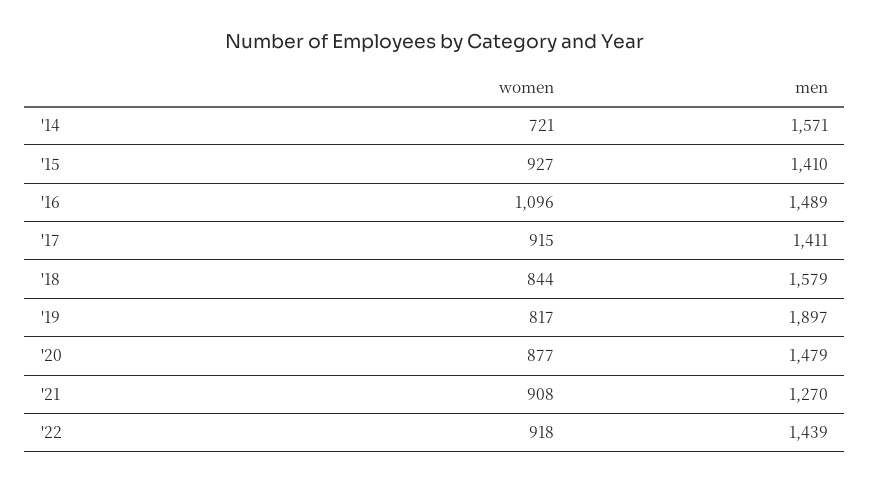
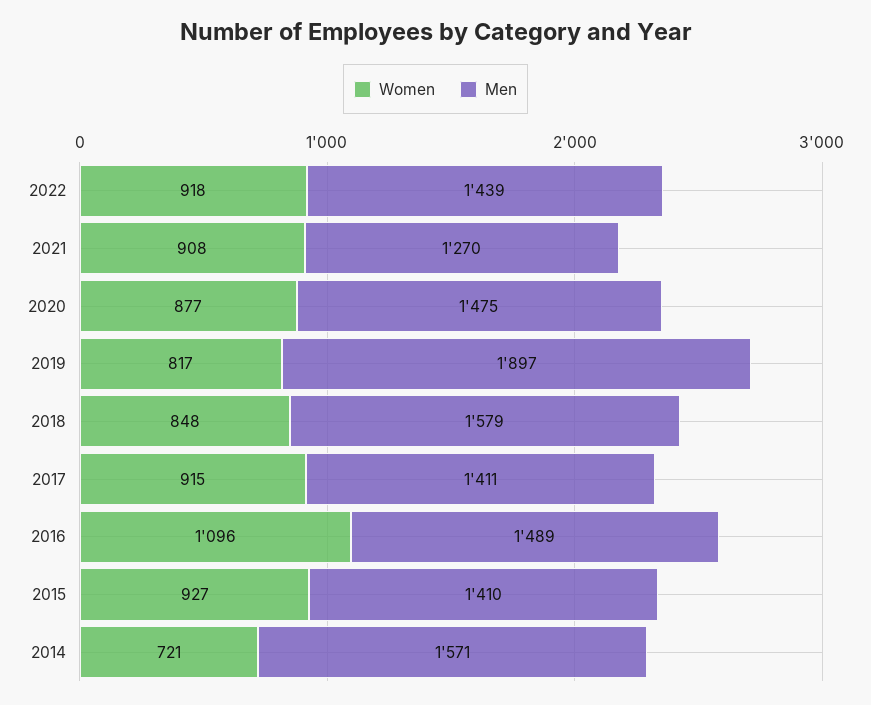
  {
    "women": {
      "'14": 721,
      "'15": 927,
      "'16": 1096,
      "'17": 915,
-     "'18": 844,
+     "'18": 848,
      "'19": 817,
      "'20": 877,
      "'21": 908,
      "'22": 918
    },
    "men": {
      "'14": 1571,
      "'15": 1410,
      "'16": 1489,
      "'17": 1411,
      "'18": 1579,
      "'19": 1897,
-     "'20": 1479,
+     "'20": 1475,
      "'21": 1270,
      "'22": 1439
    }
  }

